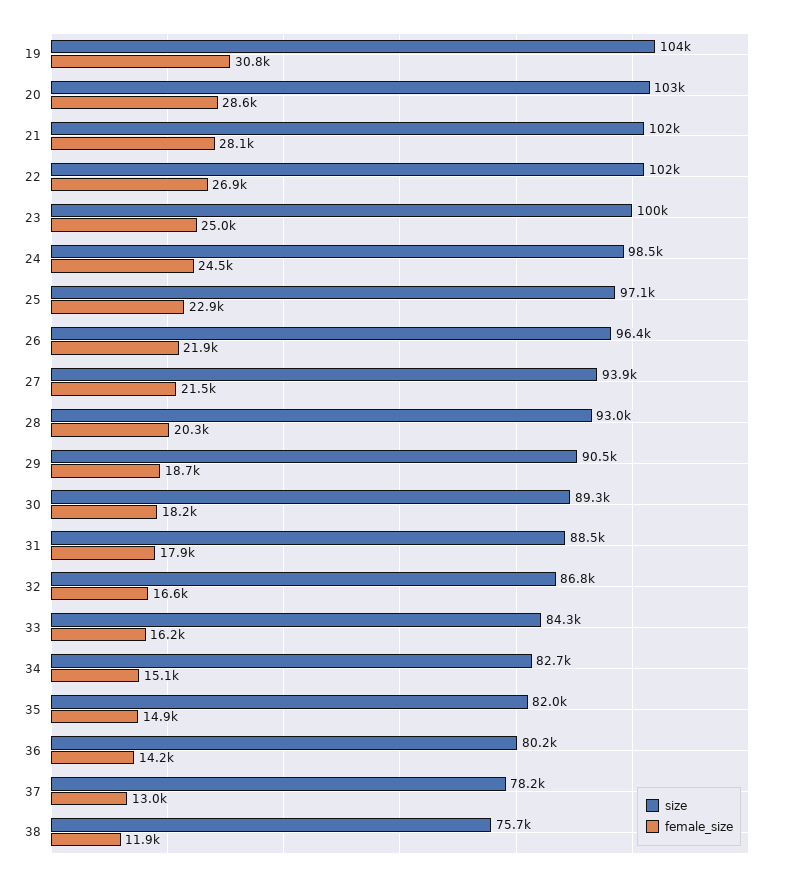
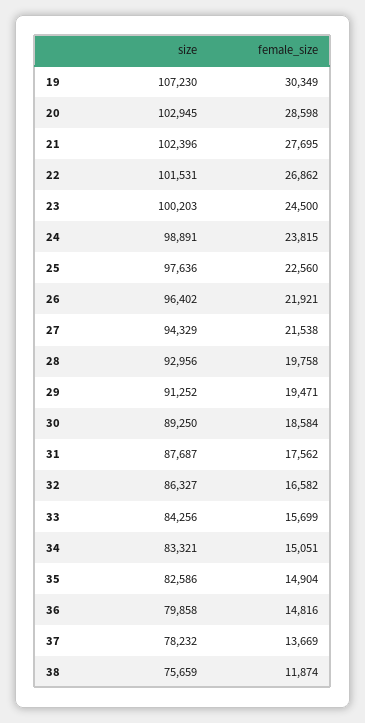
  {
    "size": {
-     "19": 104000,
+     "19": 107230,
      "20": 102945,
      "21": 102396,
      "22": 101531,
      "23": 100203,
-     "24": 98500,
+     "24": 98891,
-     "25": 97100,
+     "25": 97636,
      "26": 96402,
-     "27": 93900,
+     "27": 94329,
      "28": 92956,
-     "29": 90500,
+     "29": 91252,
      "30": 89250,
-     "31": 88500,
+     "31": 87687,
-     "32": 86800,
+     "32": 86327,
      "33": 84256,
-     "34": 82700,
+     "34": 83321,
-     "35": 82000,
+     "35": 82586,
-     "36": 80200,
+     "36": 79858,
      "37": 78232,
      "38": 75659
    },
    "female_size": {
-     "19": 30800,
+     "19": 30349,
      "20": 28598,
-     "21": 28100,
+     "21": 27695,
      "22": 26862,
-     "23": 25000,
+     "23": 24500,
-     "24": 24500,
+     "24": 23815,
-     "25": 22900,
+     "25": 22560,
      "26": 21921,
      "27": 21538,
-     "28": 20300,
+     "28": 19758,
-     "29": 18700,
+     "29": 19471,
-     "30": 18200,
+     "30": 18584,
-     "31": 17900,
+     "31": 17562,
      "32": 16582,
-     "33": 16200,
+     "33": 15699,
      "34": 15051,
      "35": 14904,
-     "36": 14200,
+     "36": 14816,
-     "37": 13000,
+     "37": 13669,
      "38": 11874
    }
  }

